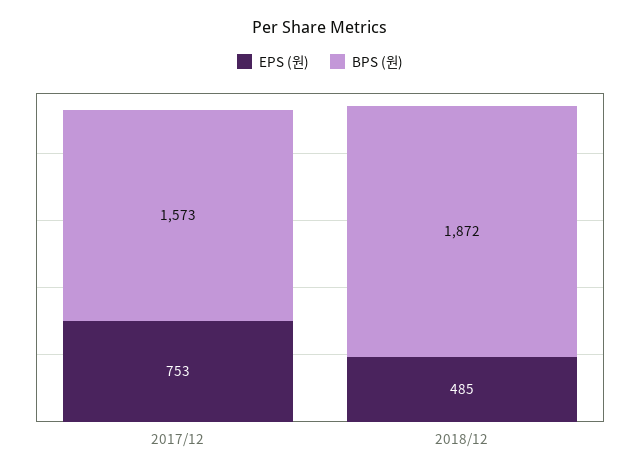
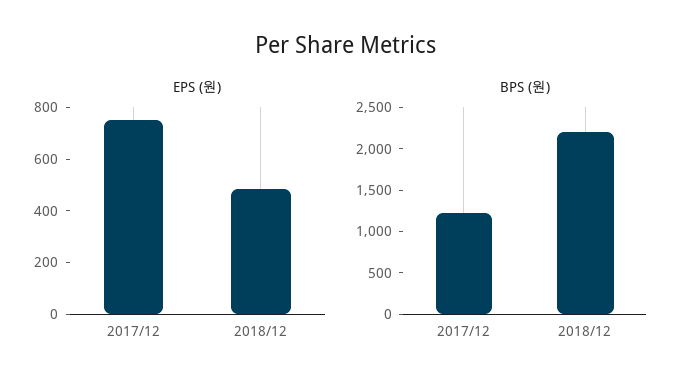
  {
    "EPS (원)": {
      "2017/12": 753,
      "2018/12": 485
    },
    "BPS (원)": {
-     "2017/12": 1573,
+     "2017/12": 1200,
-     "2018/12": 1872
+     "2018/12": 2200
    }
  }

